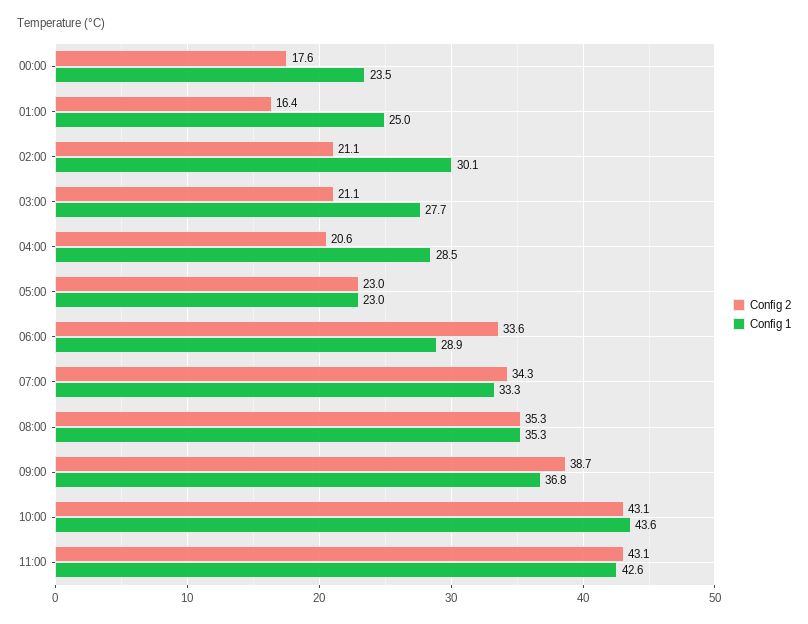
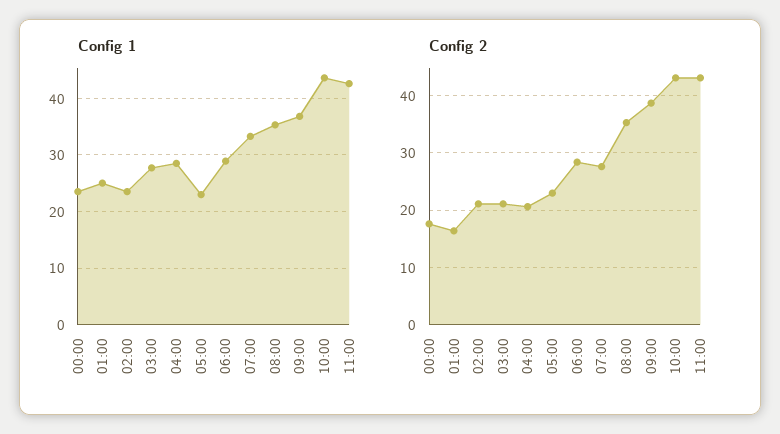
  {
    "Config 2": {
      "00:00": 17.6,
      "01:00": 16.4,
      "02:00": 21.1,
      "03:00": 21.1,
      "04:00": 20.6,
      "05:00": 23,
-     "06:00": 33.6,
+     "06:00": 28,
-     "07:00": 34.3,
+     "07:00": 28,
      "08:00": 35.3,
      "09:00": 38.7,
      "10:00": 43.1,
      "11:00": 43.1
    },
    "Config 1": {
      "00:00": 23.5,
      "01:00": 25,
-     "02:00": 30.1,
+     "02:00": 24,
      "03:00": 27.7,
      "04:00": 28.5,
      "05:00": 23,
      "06:00": 28.9,
      "07:00": 33.3,
      "08:00": 35.3,
      "09:00": 36.8,
      "10:00": 43.6,
      "11:00": 42.6
    }
  }

